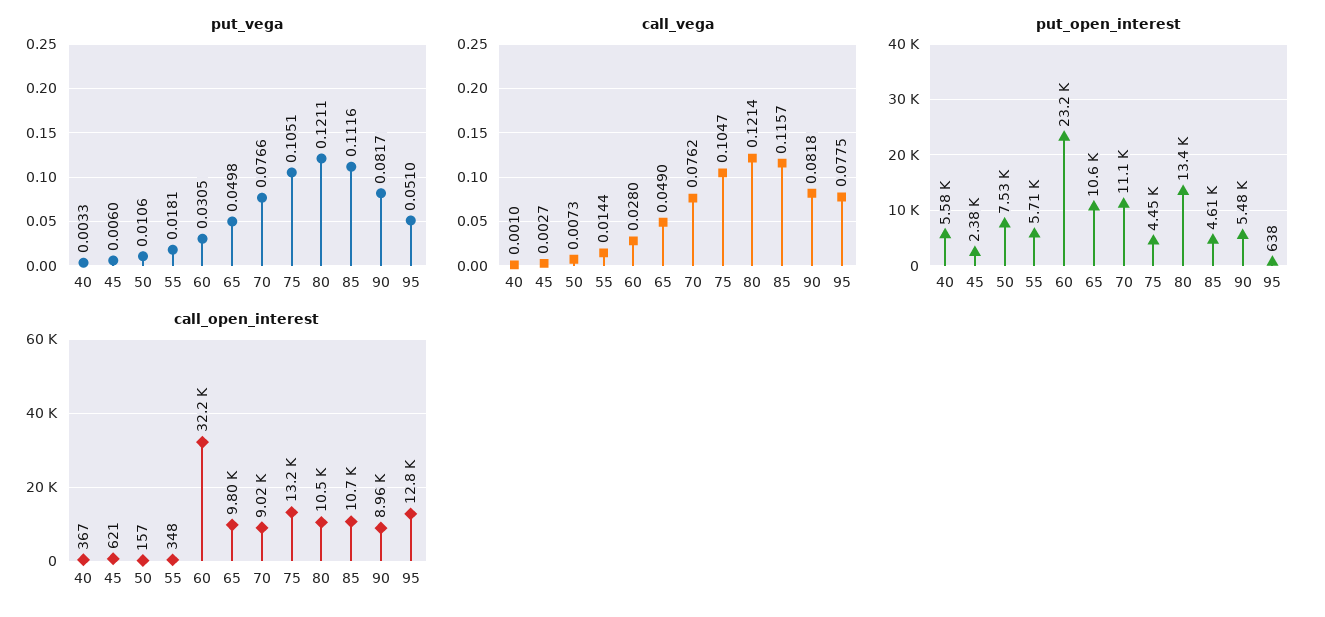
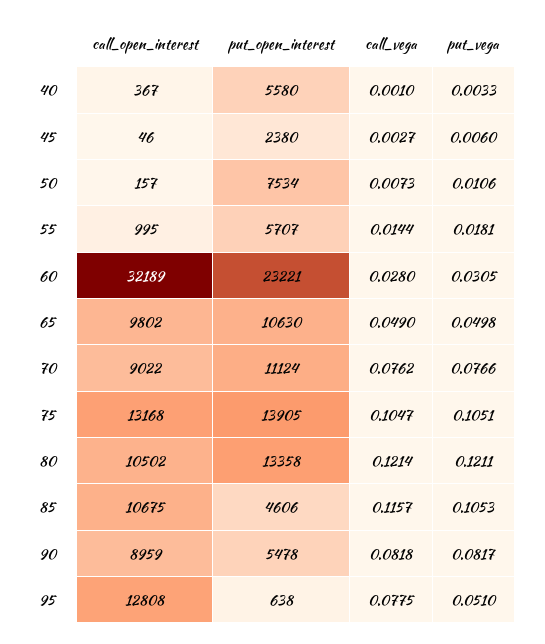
  {
    "put_vega": {
      "40": 0.0033,
      "45": 0.006,
      "50": 0.0106,
      "55": 0.0181,
      "60": 0.0305,
      "65": 0.0498,
      "70": 0.0766,
      "75": 0.1051,
      "80": 0.1211,
-     "85": 0.1116,
+     "85": 0.1053,
      "90": 0.0817,
      "95": 0.051
    },
    "call_vega": {
      "40": 0.001,
      "45": 0.0027,
      "50": 0.0073,
      "55": 0.0144,
      "60": 0.028,
      "65": 0.049,
      "70": 0.0762,
      "75": 0.1047,
      "80": 0.1214,
      "85": 0.1157,
      "90": 0.0818,
      "95": 0.0775
    },
    "put_open_interest": {
      "40": 5580,
      "45": 2380,
      "50": 7534,
      "55": 5707,
      "60": 23221,
      "65": 10630,
      "70": 11124,
-     "75": 4450,
+     "75": 13905,
      "80": 13358,
      "85": 4606,
      "90": 5478,
      "95": 638
    },
    "call_open_interest": {
      "40": 367,
-     "45": 621,
+     "45": 46,
      "50": 157,
-     "55": 348,
+     "55": 995,
      "60": 32189,
      "65": 9802,
      "70": 9022,
      "75": 13168,
      "80": 10502,
      "85": 10675,
      "90": 8959,
      "95": 12808
    }
  }

